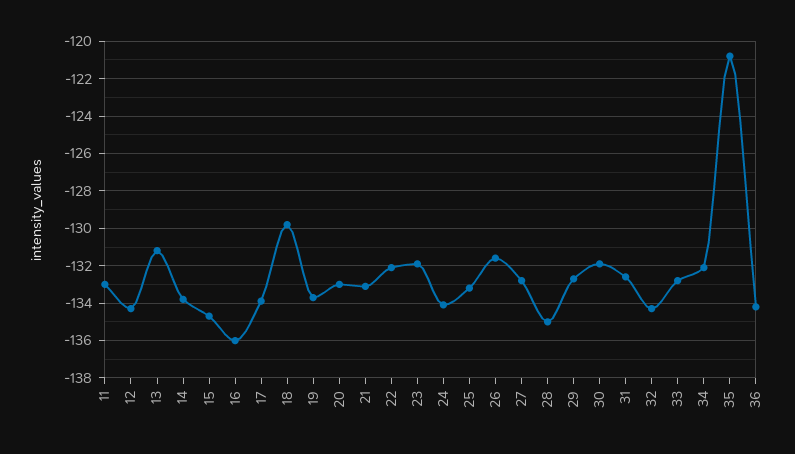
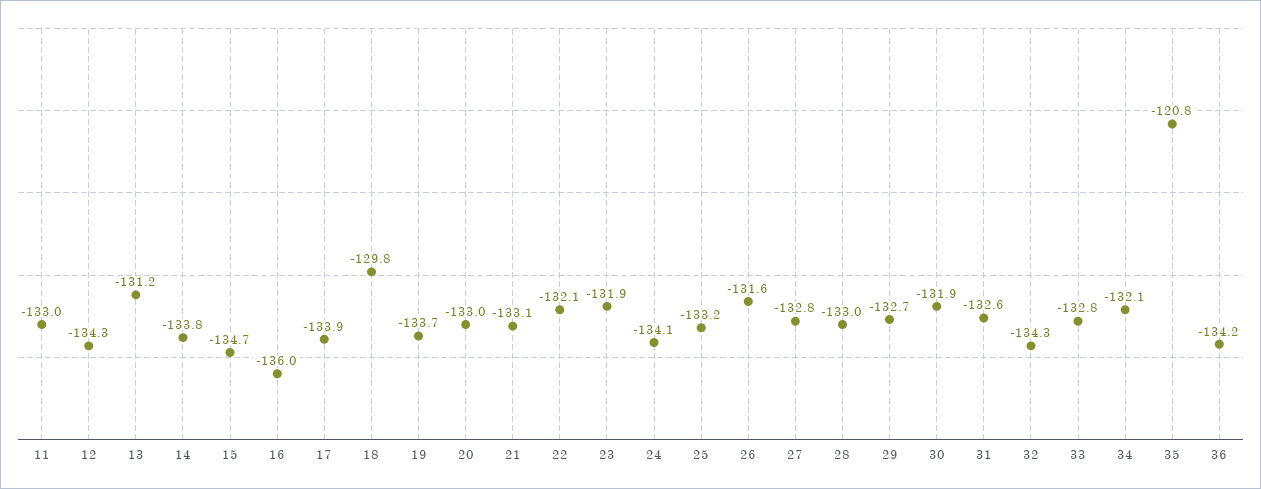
  {
    "11": -133,
    "12": -134.3,
    "13": -131.2,
    "14": -133.8,
    "15": -134.7,
    "16": -136,
    "17": -133.9,
    "18": -129.8,
    "19": -133.7,
    "20": -133,
    "21": -133.1,
    "22": -132.1,
    "23": -131.9,
    "24": -134.1,
    "25": -133.2,
    "26": -131.6,
    "27": -132.8,
-   "28": -135,
+   "28": -133,
    "29": -132.7,
    "30": -131.9,
    "31": -132.6,
    "32": -134.3,
    "33": -132.8,
    "34": -132.1,
    "35": -120.8,
    "36": -134.2
  }

